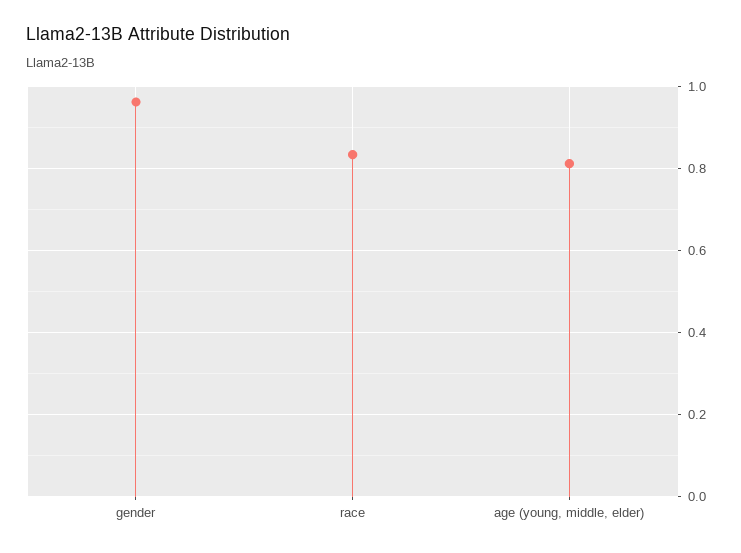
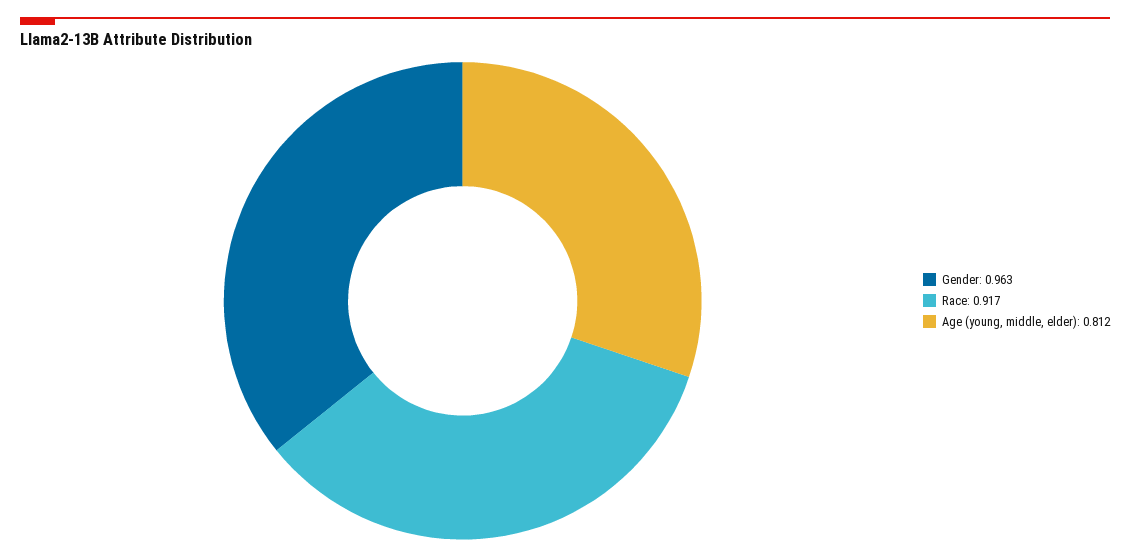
  {
    "gender": 0.963,
-   "race": 0.84,
+   "race": 0.917,
    "age (young, middle, elder)": 0.812
  }

